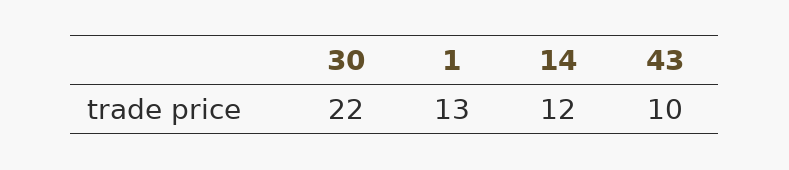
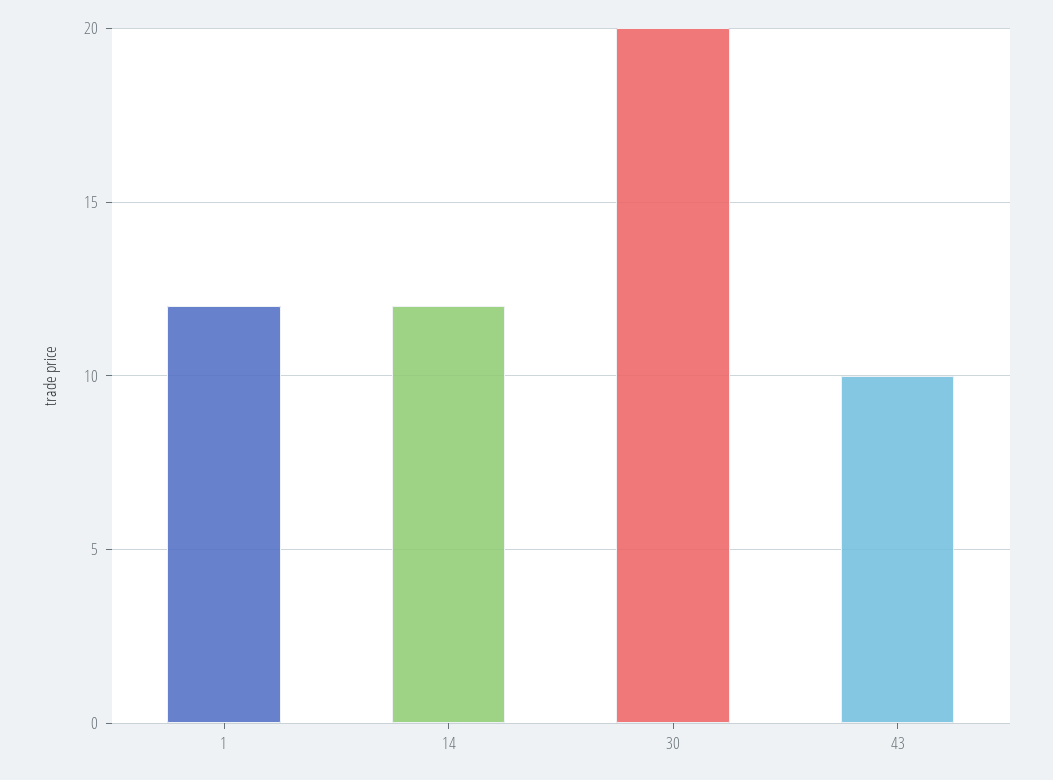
  {
-   "30": 22,
+   "30": 20,
-   "1": 13,
+   "1": 12,
    "14": 12,
    "43": 10
  }

